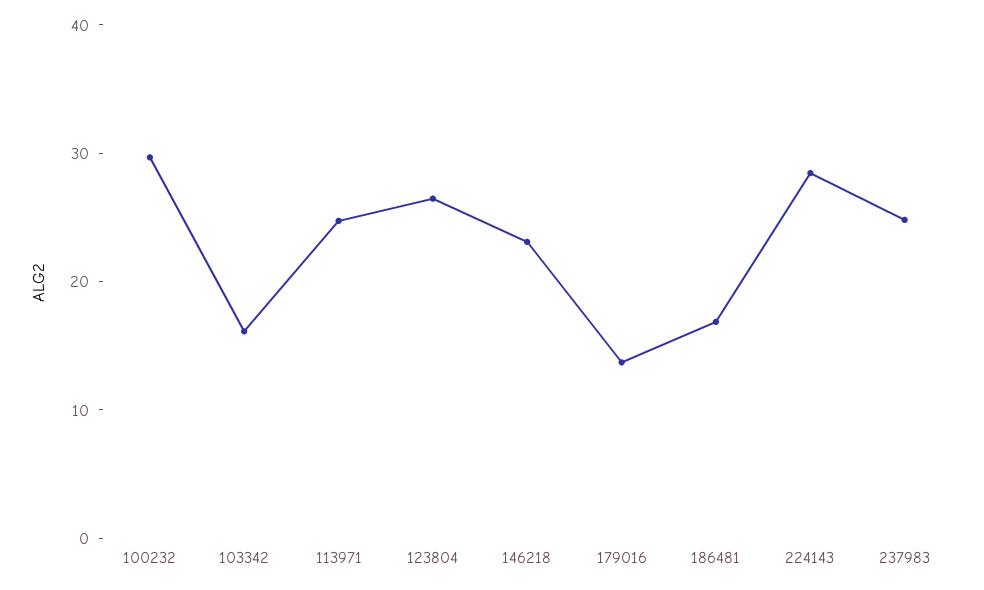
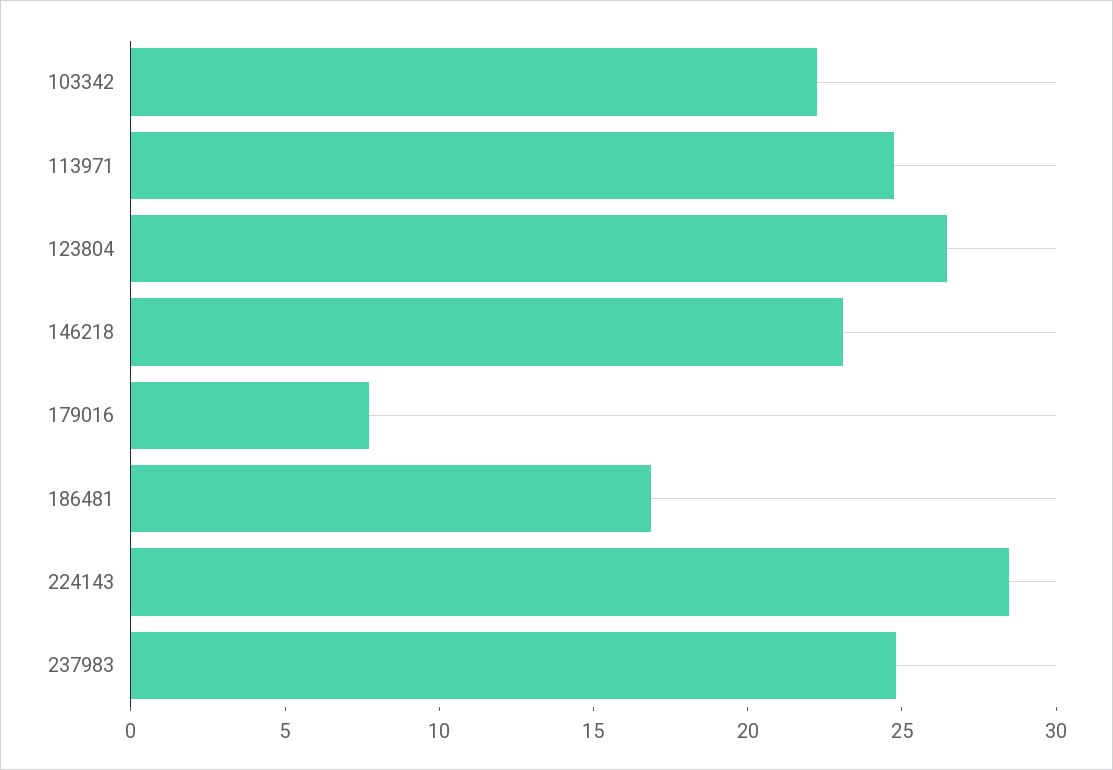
  {
-   "100232": 30,
-   "103342": 16,
+   "103342": 22,
    "113971": 25,
    "123804": 26,
    "146218": 23,
-   "179016": 14,
+   "179016": 8,
    "186481": 17,
    "224143": 28,
    "237983": 25
  }

